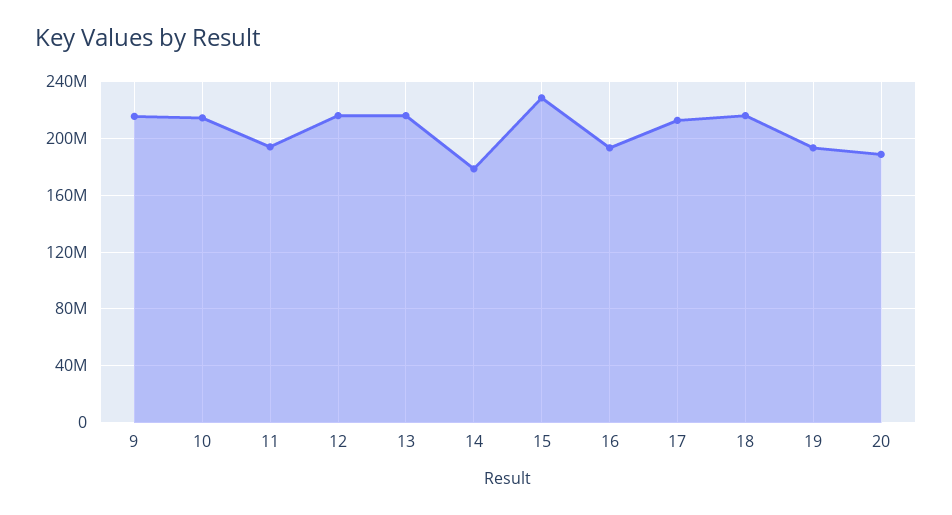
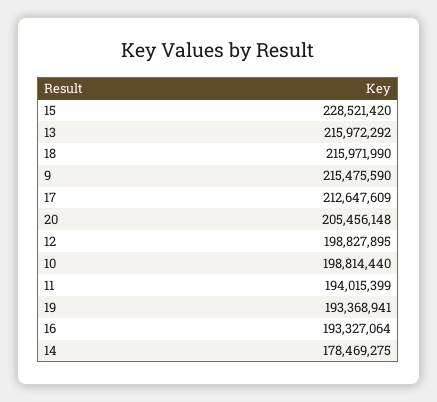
  {
    "9": 215475590,
-   "10": 215000000,
+   "10": 198814440,
    "11": 194015399,
-   "12": 215000000,
+   "12": 198827895,
    "13": 215972292,
    "14": 178469275,
    "15": 228521420,
    "16": 193327064,
    "17": 212647609,
    "18": 215971990,
    "19": 193368941,
-   "20": 190000000
+   "20": 205456148
  }

